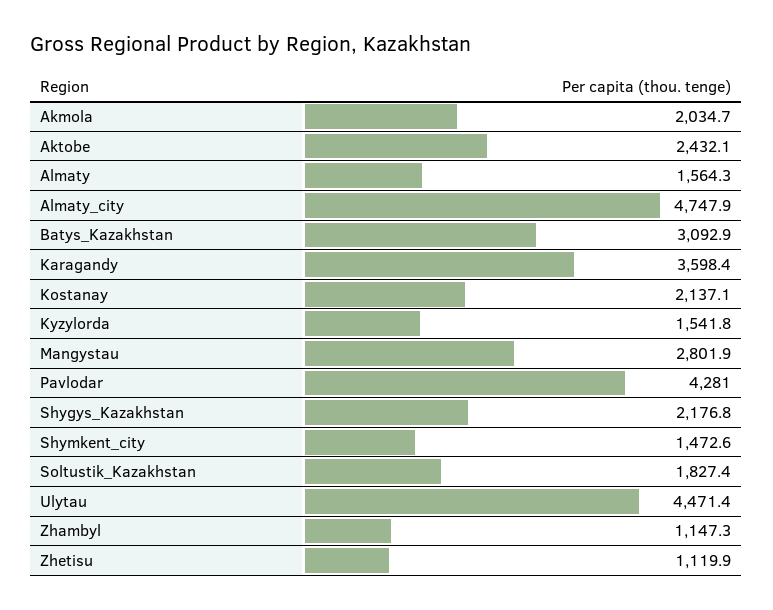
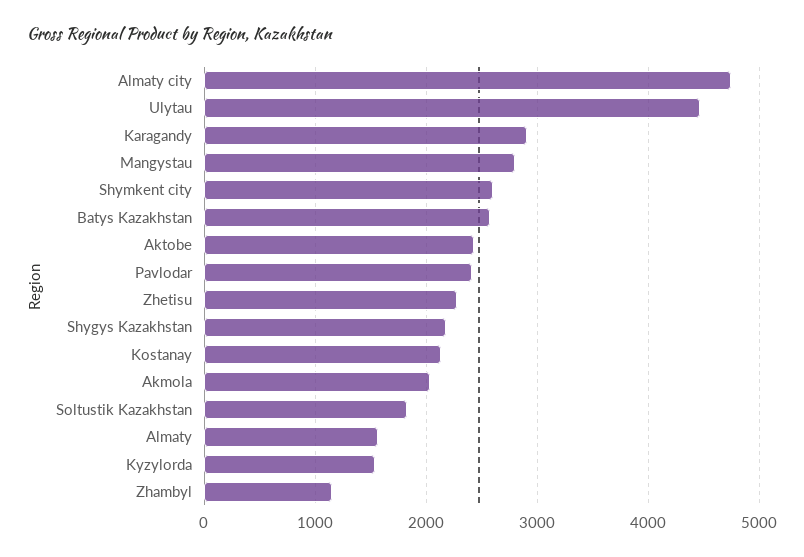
  {
    "Akmola": 2034.7,
    "Aktobe": 2432.1,
    "Almaty": 1564.3,
    "Almaty_city": 4747.9,
-   "Batys_Kazakhstan": 3092.9,
+   "Batys_Kazakhstan": 2600,
-   "Karagandy": 3598.4,
+   "Karagandy": 2900,
    "Kostanay": 2137.1,
    "Kyzylorda": 1541.8,
    "Mangystau": 2801.9,
-   "Pavlodar": 4281,
+   "Pavlodar": 2400,
    "Shygys_Kazakhstan": 2176.8,
-   "Shymkent_city": 1472.6,
+   "Shymkent_city": 2600,
    "Soltustik_Kazakhstan": 1827.4,
    "Ulytau": 4471.4,
    "Zhambyl": 1147.3,
-   "Zhetisu": 1119.9
+   "Zhetisu": 2300
  }

